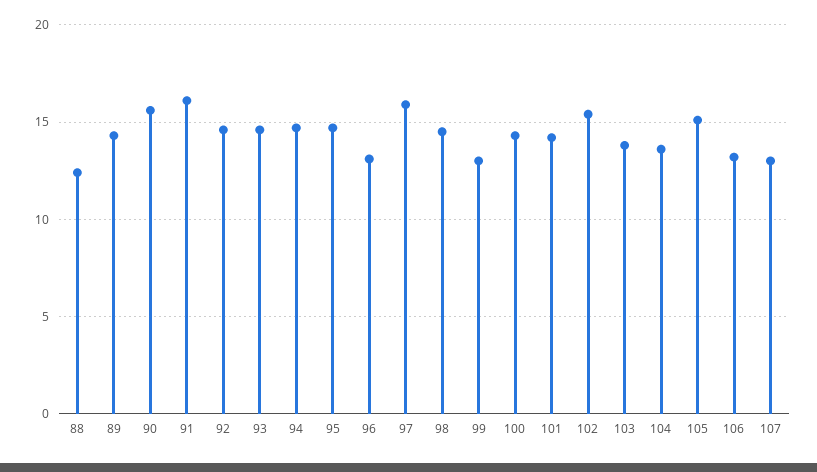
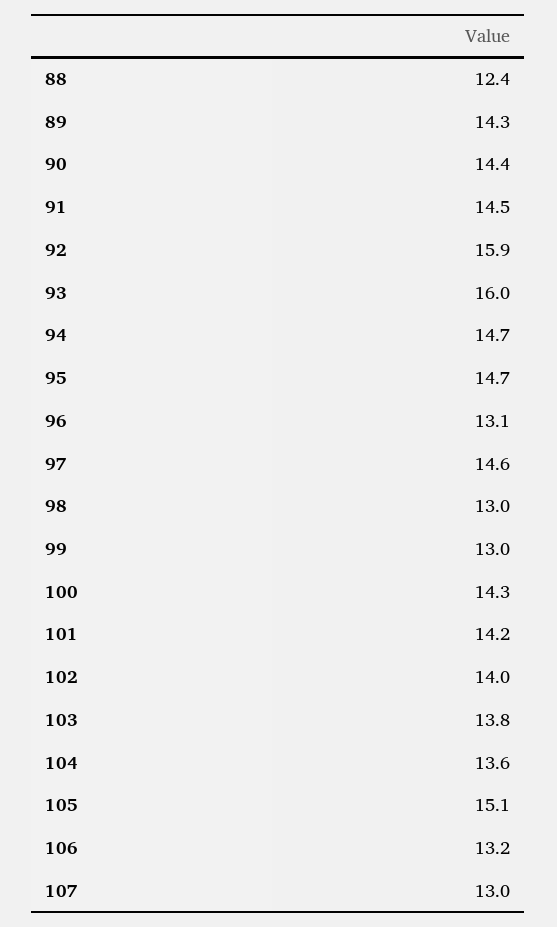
  {
    "88": 12.4,
    "89": 14.3,
-   "90": 15.5,
+   "90": 14.4,
-   "91": 16,
+   "91": 14.5,
-   "92": 14.5,
+   "92": 15.9,
-   "93": 14.5,
+   "93": 16,
    "94": 14.7,
    "95": 14.7,
    "96": 13.1,
-   "97": 16,
+   "97": 14.6,
-   "98": 14.5,
+   "98": 13,
    "99": 13,
    "100": 14.3,
    "101": 14.2,
-   "102": 15.5,
+   "102": 14,
    "103": 13.8,
    "104": 13.6,
    "105": 15.1,
    "106": 13.2,
    "107": 13
  }

